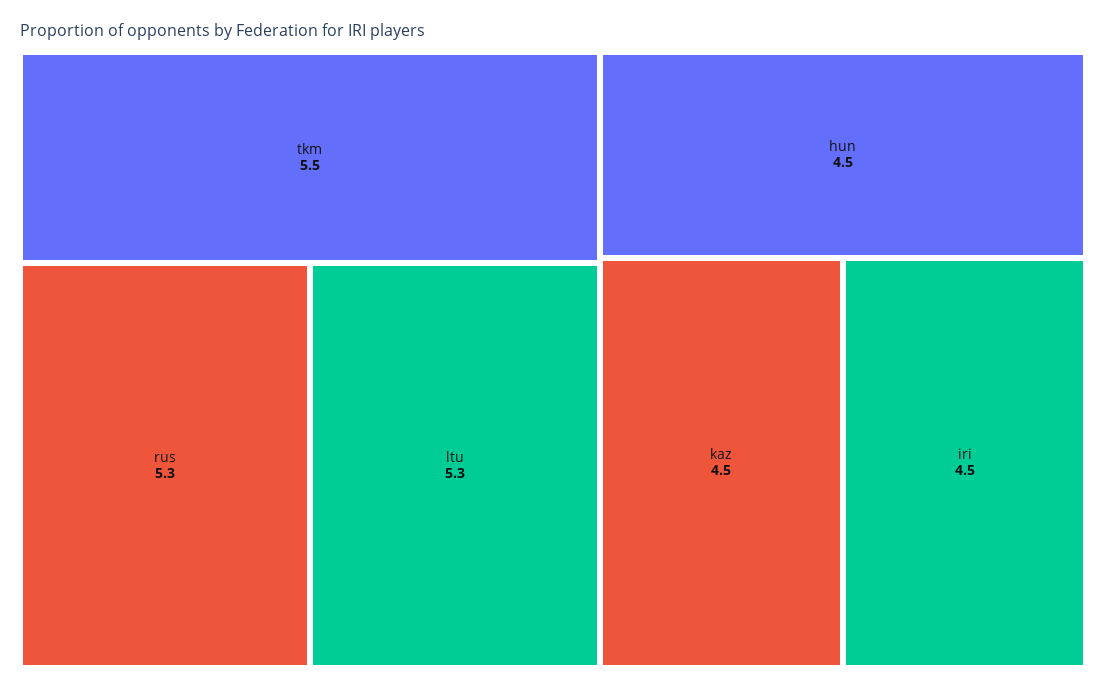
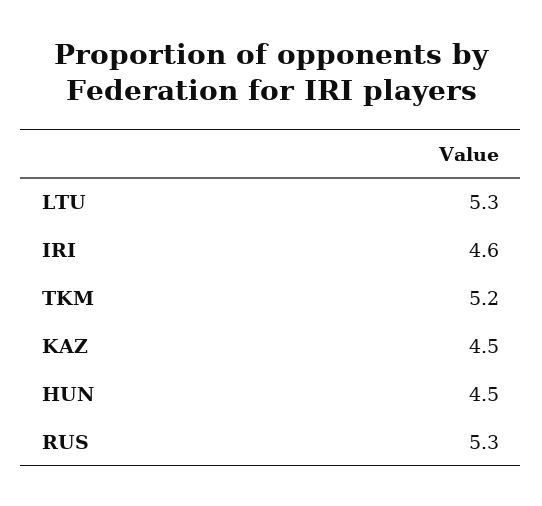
  {
-   "tkm": 5.5,
+   "tkm": 5.2,
    "rus": 5.3,
    "ltu": 5.3,
    "hun": 4.5,
    "kaz": 4.5,
-   "iri": 4.5
+   "iri": 4.6
  }

